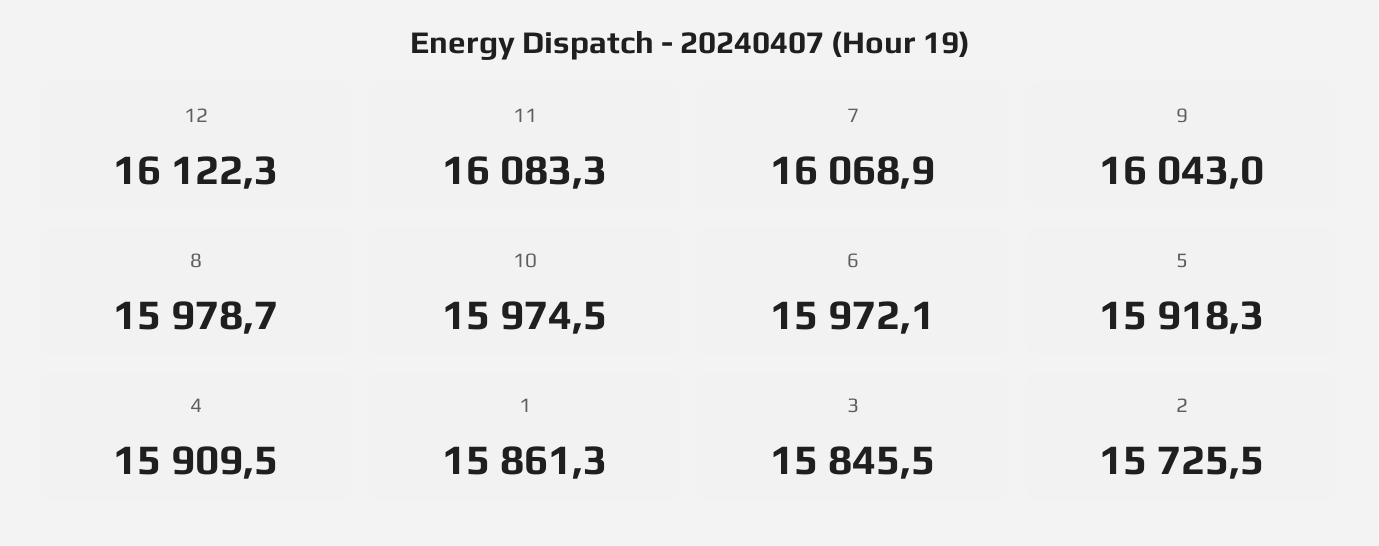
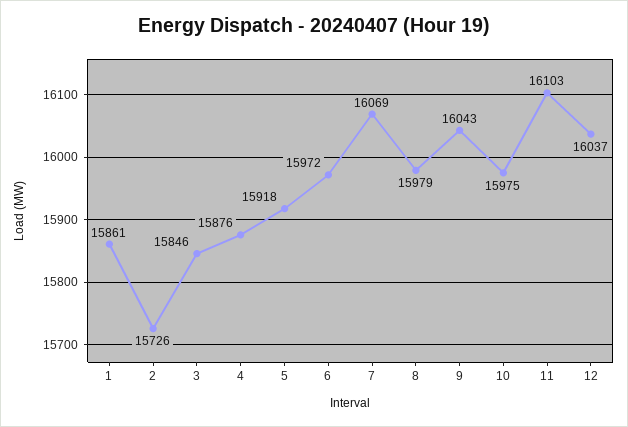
  {
-   "12": 16122.3,
+   "12": 16037,
-   "11": 16083.3,
+   "11": 16103,
    "7": 16068.9,
    "9": 16043,
    "8": 15978.7,
    "10": 15974.5,
    "6": 15972.1,
    "5": 15918.3,
-   "4": 15909.5,
+   "4": 15876,
    "1": 15861.3,
    "3": 15845.5,
    "2": 15725.5
  }

